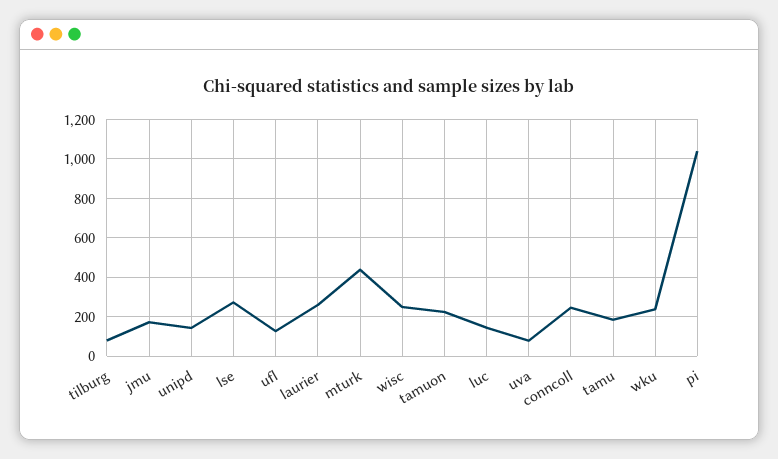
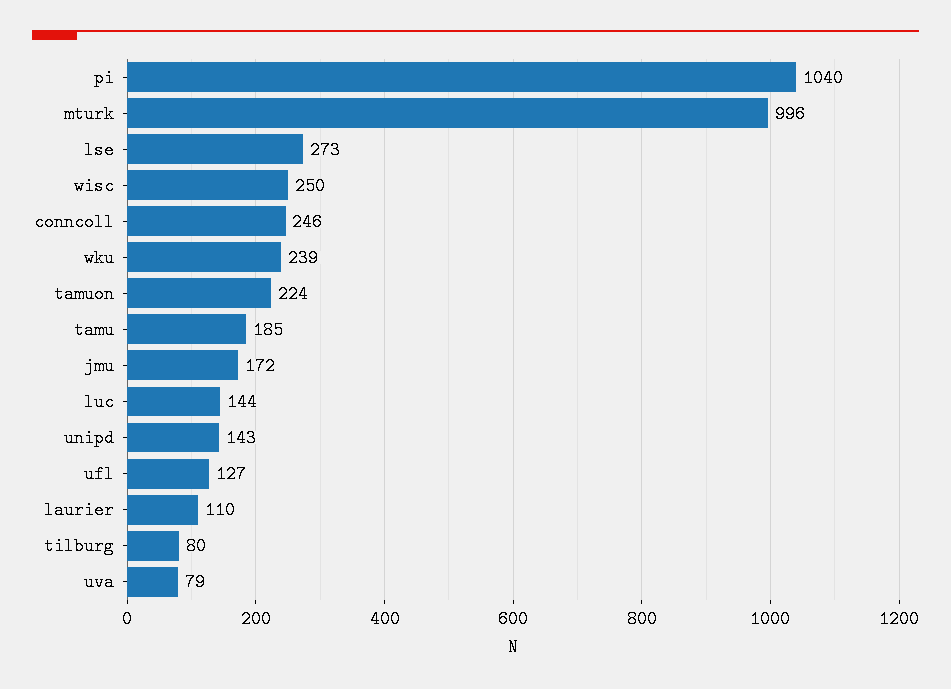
  {
    "tilburg": 80,
    "jmu": 172,
    "unipd": 143,
    "lse": 273,
    "ufl": 127,
-   "laurier": 250,
+   "laurier": 110,
-   "mturk": 450,
+   "mturk": 996,
    "wisc": 250,
    "tamuon": 224,
    "luc": 144,
    "uva": 79,
    "conncoll": 246,
    "tamu": 185,
    "wku": 239,
    "pi": 1040
  }

